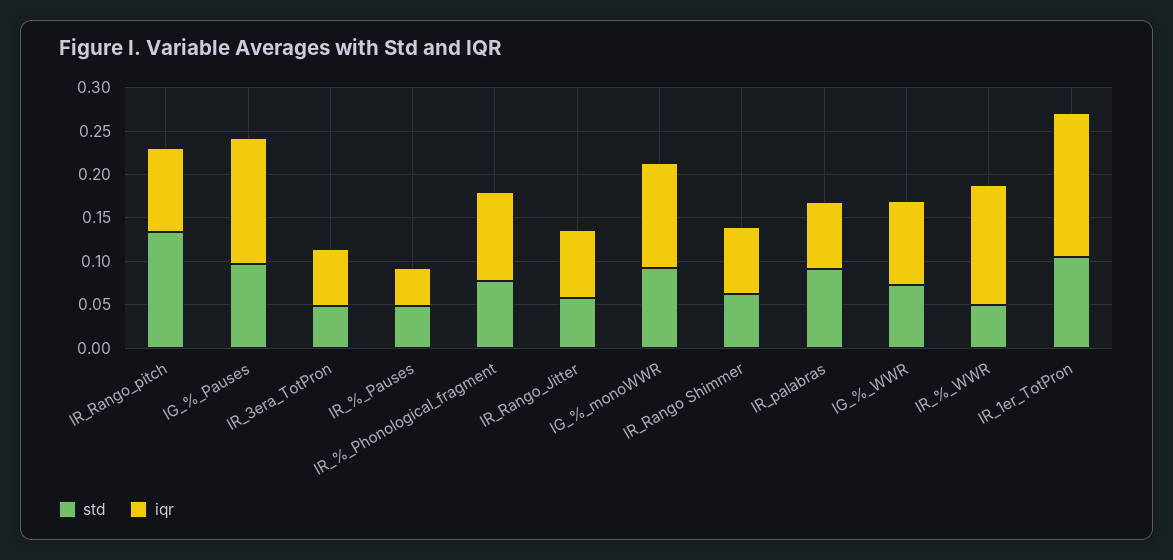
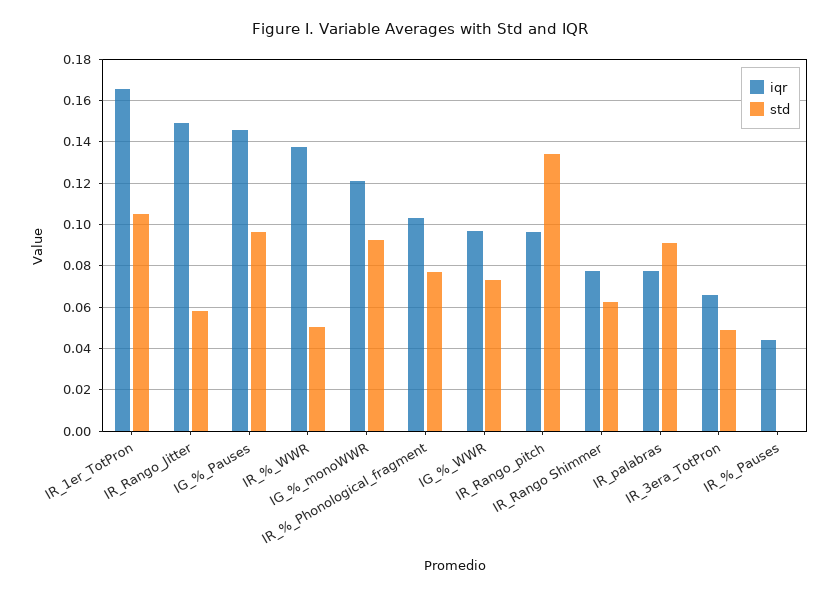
  {
    "std": {
      "IR_Rango_pitch": 0.135,
      "IG_%_Pauses": 0.095,
      "IR_3era_TotPron": 0.05,
-     "IR_%_Pauses": 0.05,
+     "IR_%_Pauses": 0,
      "IR_%_Phonological_fragment": 0.075,
      "IR_Rango_Jitter": 0.06,
      "IG_%_monoWWR": 0.095,
      "IR_Rango Shimmer": 0.065,
      "IR_palabras": 0.09,
      "IG_%_WWR": 0.075,
      "IR_%_WWR": 0.05,
      "IR_1er_TotPron": 0.105
    },
    "iqr": {
      "IR_Rango_pitch": 0.095,
      "IG_%_Pauses": 0.145,
      "IR_3era_TotPron": 0.065,
      "IR_%_Pauses": 0.045,
      "IR_%_Phonological_fragment": 0.105,
-     "IR_Rango_Jitter": 0.08,
+     "IR_Rango_Jitter": 0.15,
      "IG_%_monoWWR": 0.12,
      "IR_Rango Shimmer": 0.075,
      "IR_palabras": 0.075,
      "IG_%_WWR": 0.095,
      "IR_%_WWR": 0.14,
      "IR_1er_TotPron": 0.165
    }
  }

